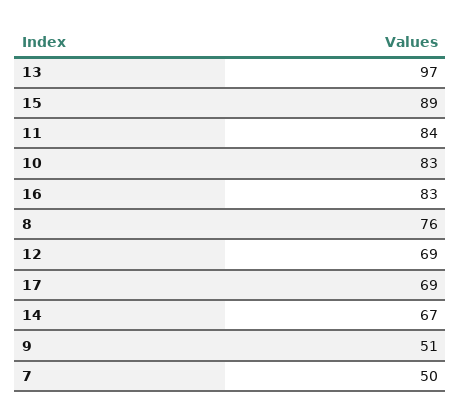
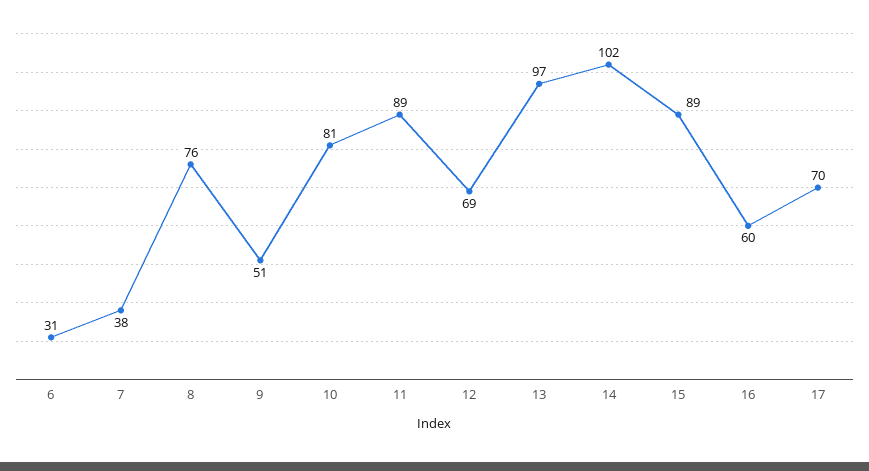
  {
    "13": 97,
    "15": 89,
-   "11": 84,
+   "11": 89,
-   "10": 83,
+   "10": 81,
-   "16": 83,
+   "16": 60,
    "8": 76,
    "12": 69,
-   "17": 69,
+   "17": 70,
-   "14": 67,
+   "14": 102,
    "9": 51,
-   "7": 50
+   "7": 38,
+   "6": 31
  }

